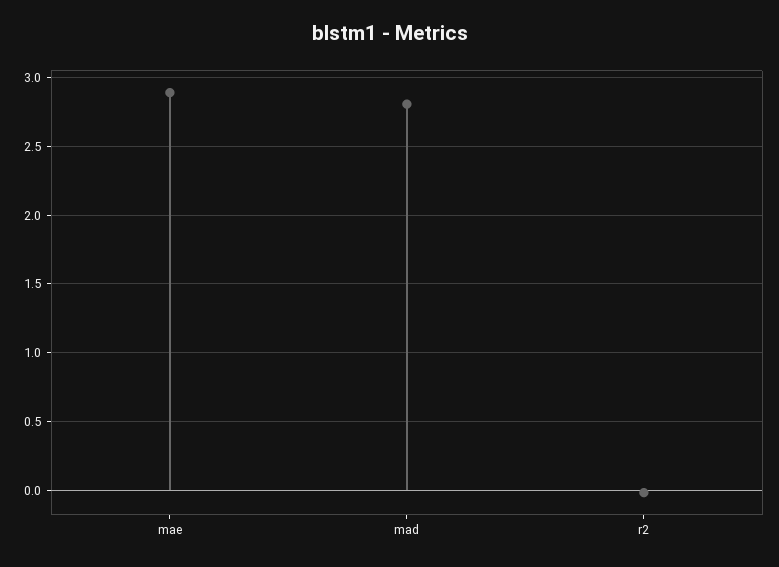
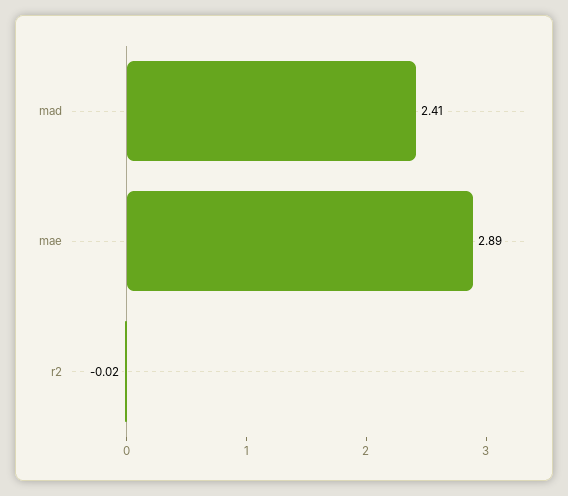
  {
    "mae": 2.89,
-   "mad": 2.8,
+   "mad": 2.41,
    "r2": -0.02
  }

